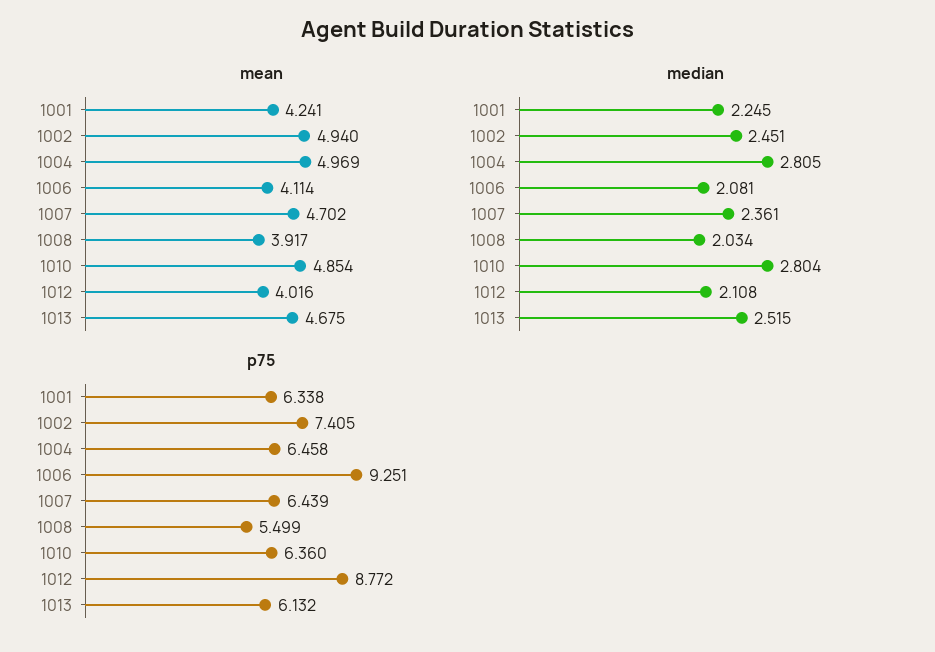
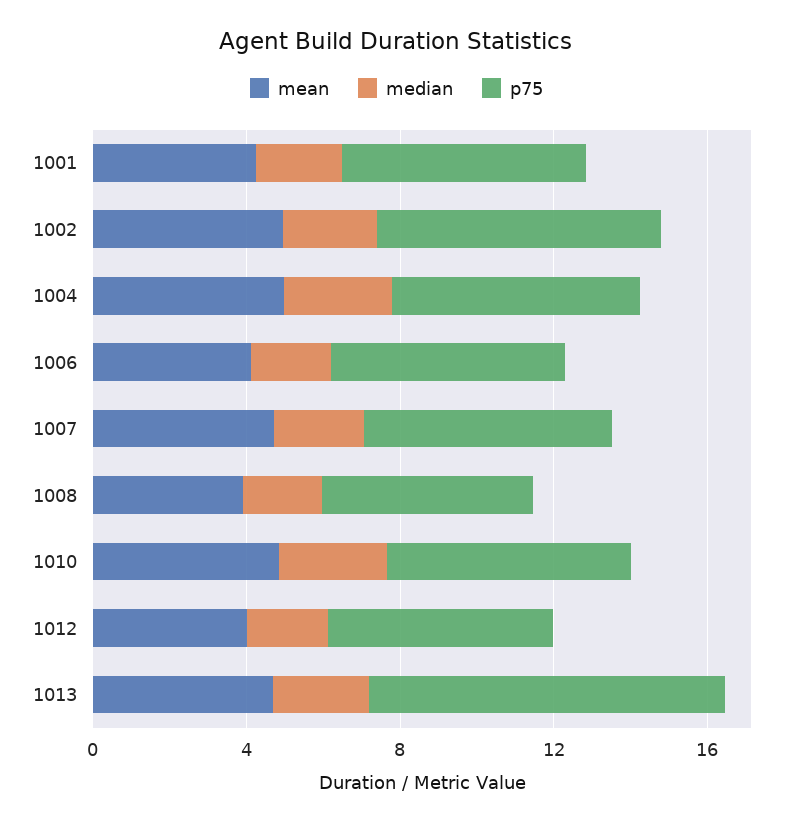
  {
    "mean": {
      "1001": 4.241,
      "1002": 4.94,
      "1004": 4.969,
      "1006": 4.114,
      "1007": 4.702,
      "1008": 3.917,
      "1010": 4.854,
      "1012": 4.016,
      "1013": 4.675
    },
    "median": {
      "1001": 2.245,
      "1002": 2.451,
      "1004": 2.805,
      "1006": 2.081,
      "1007": 2.361,
      "1008": 2.034,
      "1010": 2.804,
      "1012": 2.108,
      "1013": 2.515
    },
    "p75": {
      "1001": 6.338,
      "1002": 7.405,
      "1004": 6.458,
-     "1006": 9.251,
+     "1006": 6,
      "1007": 6.439,
      "1008": 5.499,
      "1010": 6.36,
-     "1012": 8.772,
+     "1012": 6,
-     "1013": 6.132
+     "1013": 9
    }
  }

